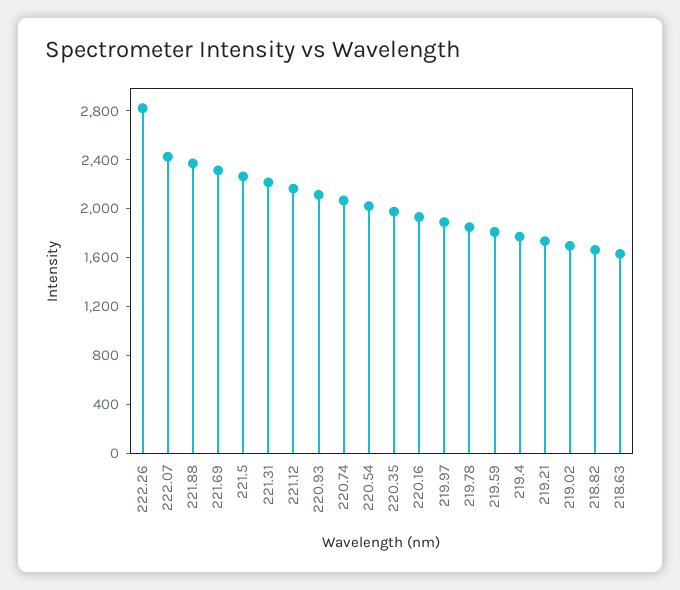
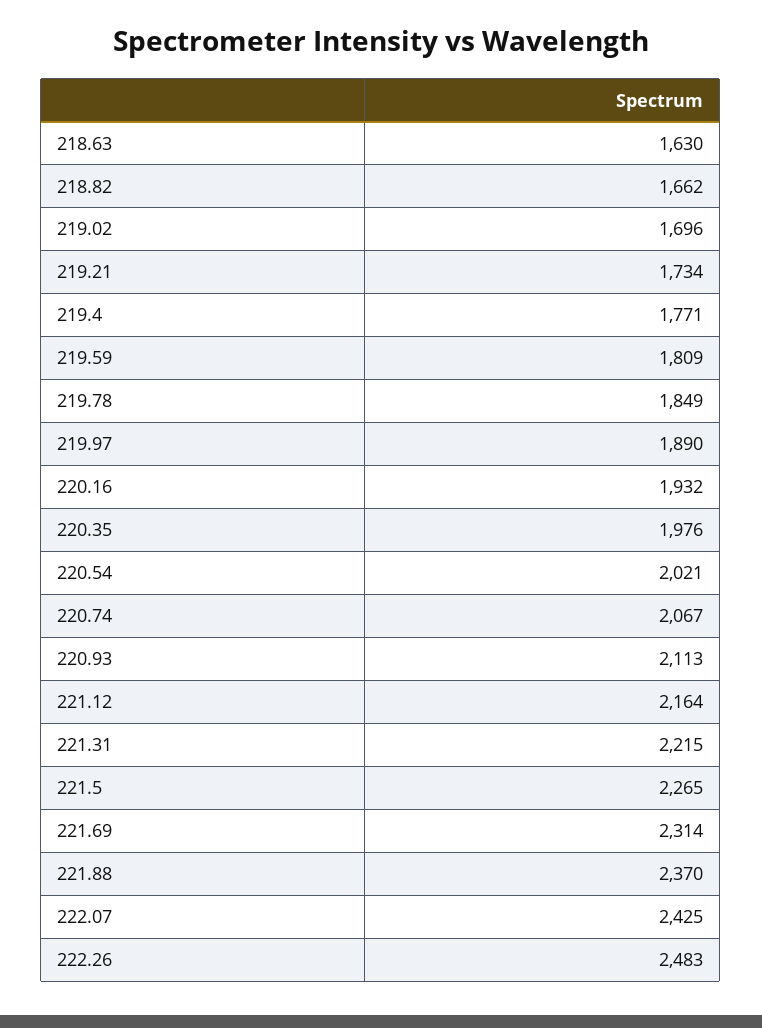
  {
-   "222.26": 2800,
+   "222.26": 2483,
    "222.07": 2425,
    "221.88": 2370,
    "221.69": 2314,
    "221.5": 2265,
    "221.31": 2215,
    "221.12": 2164,
    "220.93": 2113,
    "220.74": 2067,
    "220.54": 2021,
    "220.35": 1976,
    "220.16": 1932,
    "219.97": 1890,
    "219.78": 1849,
    "219.59": 1809,
    "219.4": 1771,
    "219.21": 1734,
    "219.02": 1696,
    "218.82": 1662,
    "218.63": 1630
  }

